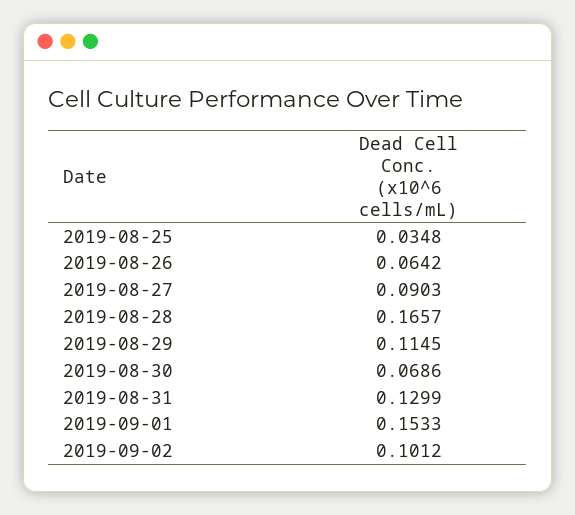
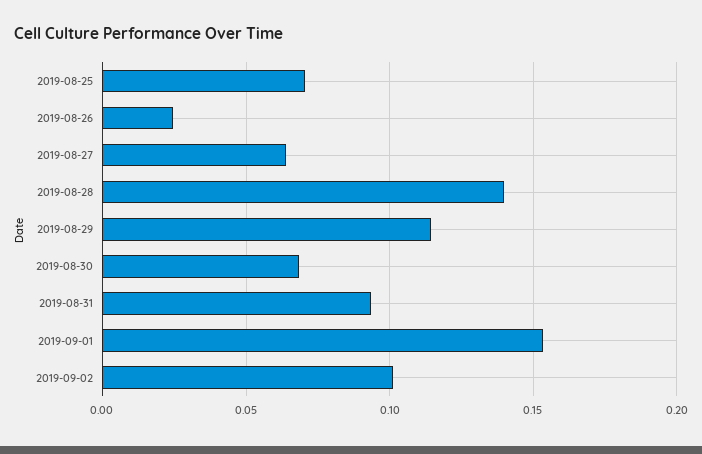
  {
-   "2019-08-25": 0.0348,
+   "2019-08-25": 0.07,
-   "2019-08-26": 0.0642,
+   "2019-08-26": 0.025,
-   "2019-08-27": 0.0903,
+   "2019-08-27": 0.065,
-   "2019-08-28": 0.1657,
+   "2019-08-28": 0.14,
    "2019-08-29": 0.1145,
    "2019-08-30": 0.0686,
-   "2019-08-31": 0.1299,
+   "2019-08-31": 0.095,
    "2019-09-01": 0.1533,
    "2019-09-02": 0.1012
  }

